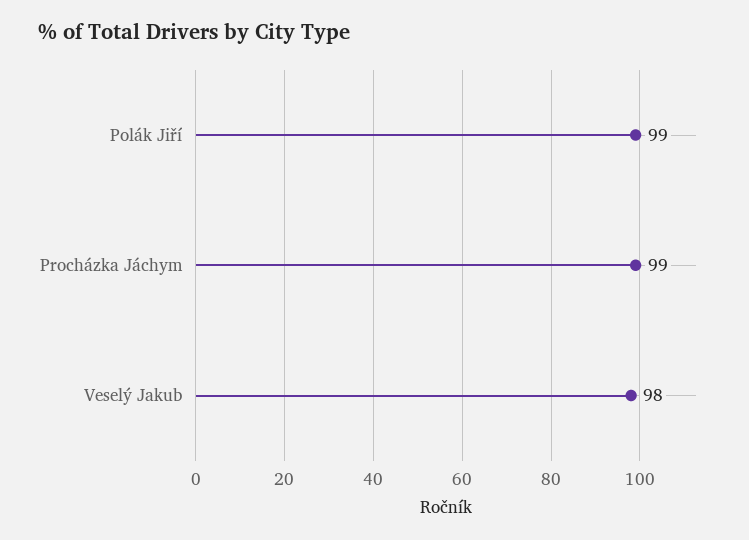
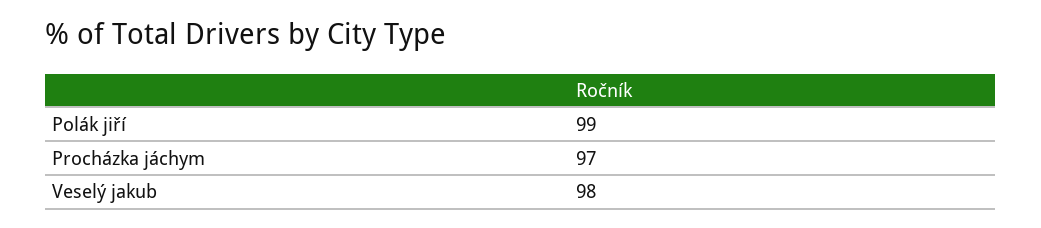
  {
    "Polák Jiří": 99,
-   "Procházka Jáchym": 99,
+   "Procházka Jáchym": 97,
    "Veselý Jakub": 98
  }

